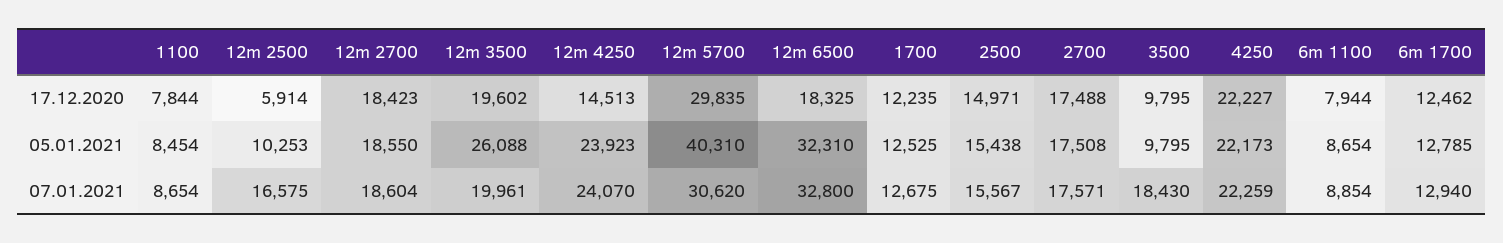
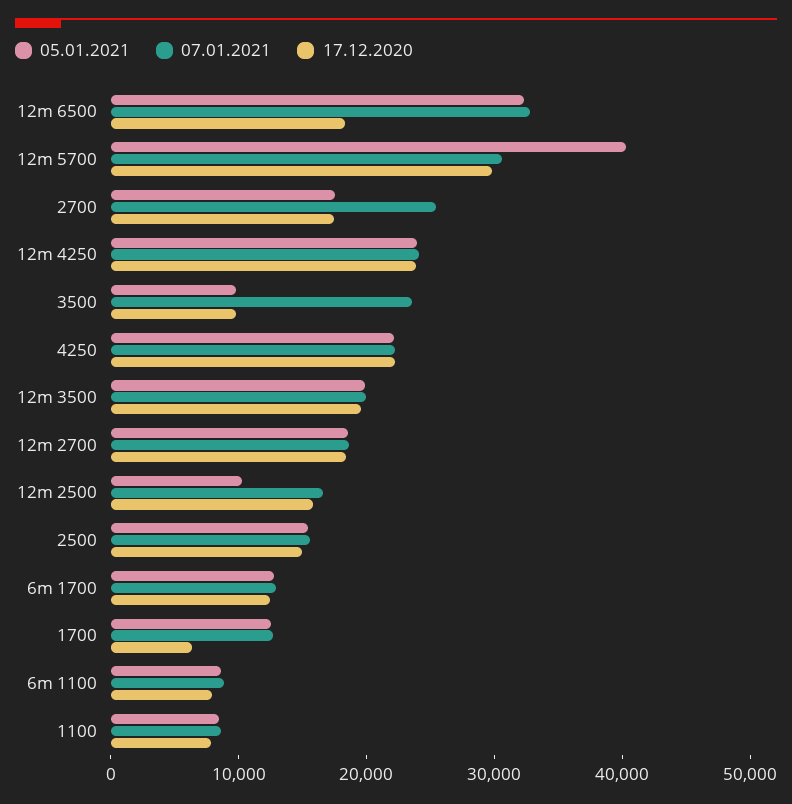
  {
    "17.12.2020": {
      "1100": 7844,
-     "12m 2500": 5914,
+     "12m 2500": 16000,
      "12m 2700": 18423,
      "12m 3500": 19602,
-     "12m 4250": 14513,
+     "12m 4250": 24000,
      "12m 5700": 29835,
      "12m 6500": 18325,
-     "1700": 12235,
+     "1700": 6000,
      "2500": 14971,
      "2700": 17488,
      "3500": 9795,
      "4250": 22227,
      "6m 1100": 7944,
      "6m 1700": 12462
    },
    "05.01.2021": {
      "1100": 8454,
      "12m 2500": 10253,
      "12m 2700": 18550,
-     "12m 3500": 26088,
+     "12m 3500": 20000,
      "12m 4250": 23923,
      "12m 5700": 40310,
      "12m 6500": 32310,
      "1700": 12525,
      "2500": 15438,
      "2700": 17508,
      "3500": 9795,
      "4250": 22173,
      "6m 1100": 8654,
      "6m 1700": 12785
    },
    "07.01.2021": {
      "1100": 8654,
      "12m 2500": 16575,
      "12m 2700": 18604,
      "12m 3500": 19961,
      "12m 4250": 24070,
      "12m 5700": 30620,
      "12m 6500": 32800,
      "1700": 12675,
      "2500": 15567,
-     "2700": 17571,
+     "2700": 26000,
-     "3500": 18430,
+     "3500": 24000,
      "4250": 22259,
      "6m 1100": 8854,
      "6m 1700": 12940
    }
  }

